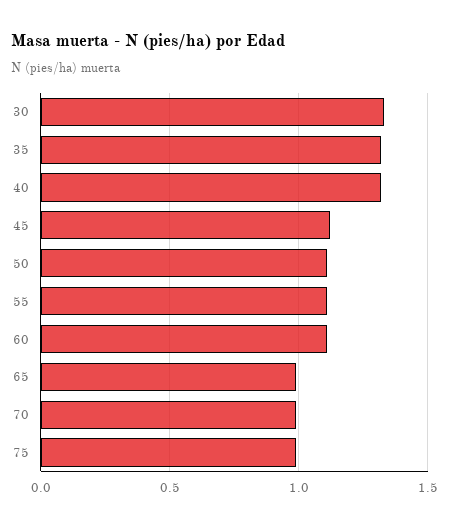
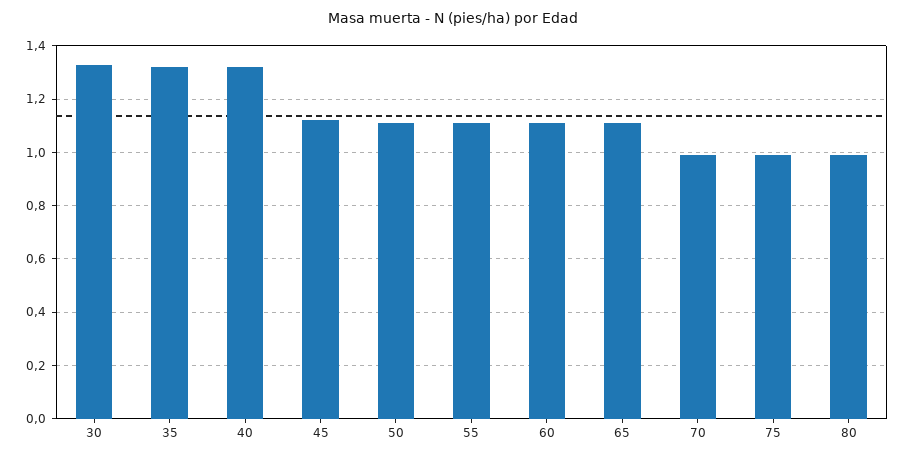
  {
    "30": 1.35,
    "35": 1.3,
    "40": 1.3,
    "45": 1.1,
    "50": 1.1,
    "55": 1.1,
    "60": 1.1,
-   "65": 1,
+   "65": 1.1,
    "70": 1,
-   "75": 1
+   "75": 1,
+   "80": 1
  }

